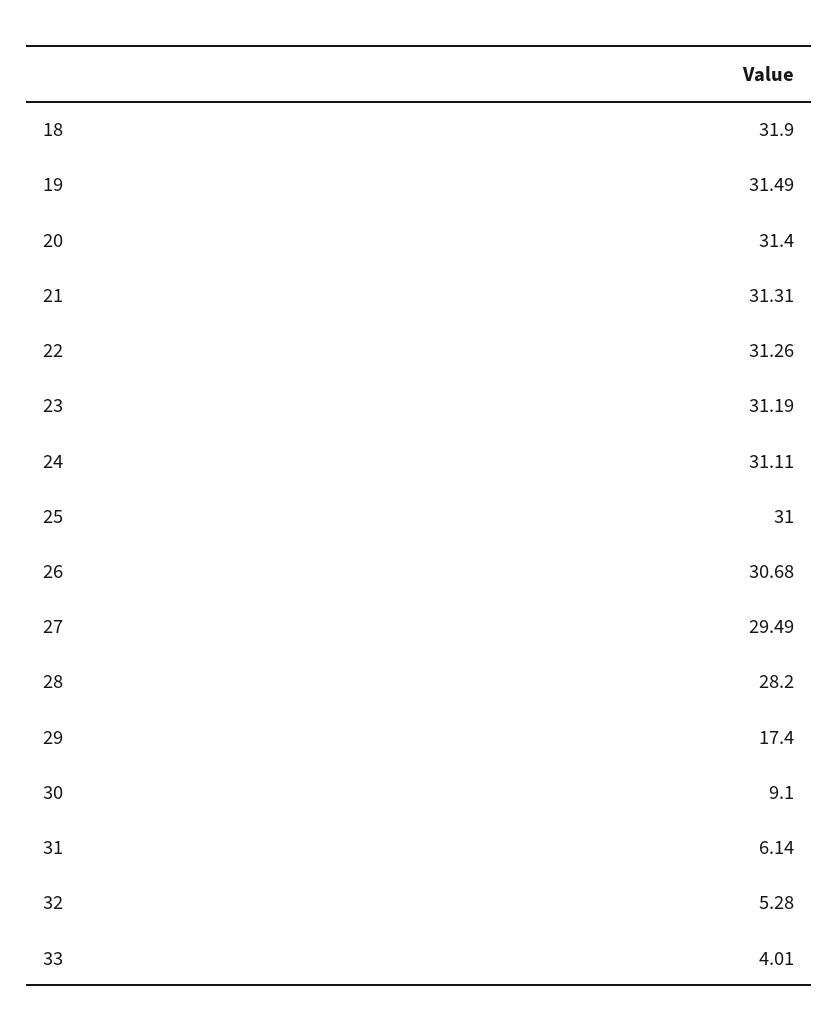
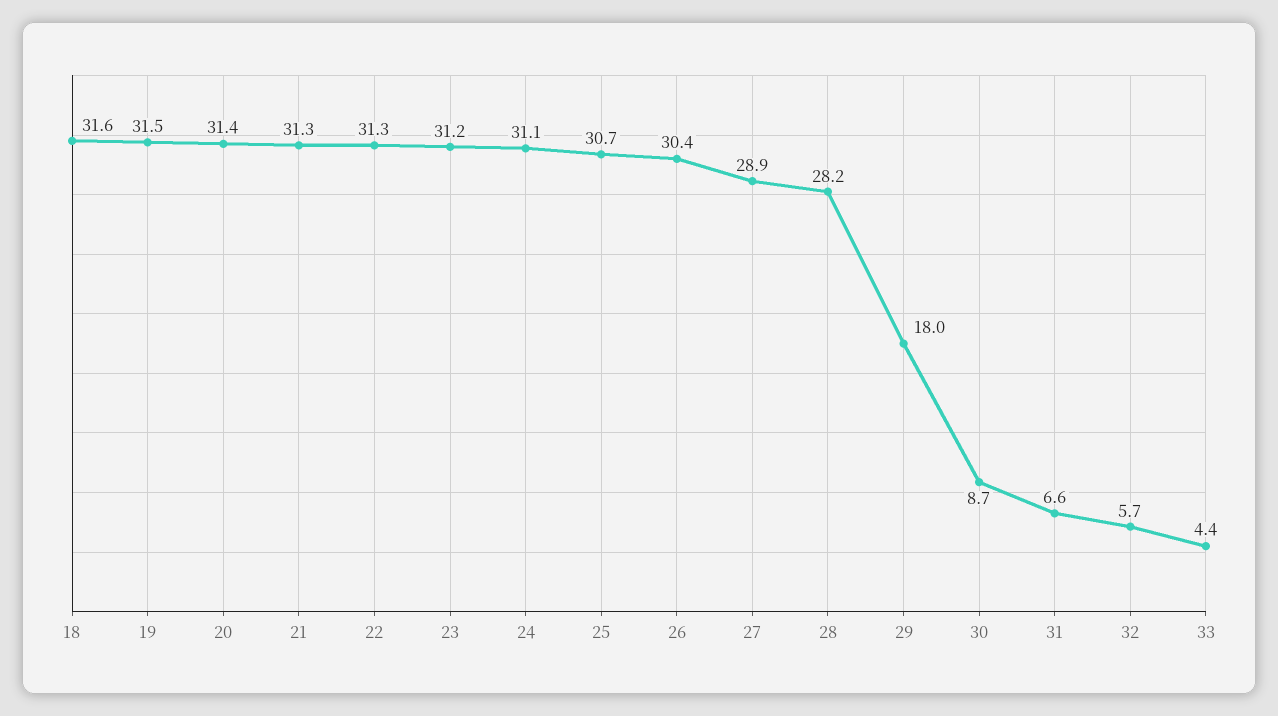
  {
-   "18": 31.9,
+   "18": 31.6,
    "19": 31.49,
    "20": 31.4,
    "21": 31.31,
    "22": 31.26,
    "23": 31.19,
    "24": 31.11,
-   "25": 31,
+   "25": 30.7,
-   "26": 30.68,
+   "26": 30.4,
-   "27": 29.49,
+   "27": 28.9,
    "28": 28.2,
-   "29": 17.4,
+   "29": 18,
-   "30": 9.1,
+   "30": 8.7,
-   "31": 6.14,
+   "31": 6.6,
-   "32": 5.28,
+   "32": 5.7,
-   "33": 4.01
+   "33": 4.4
  }

